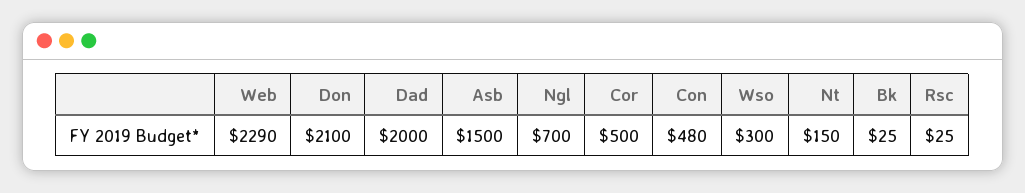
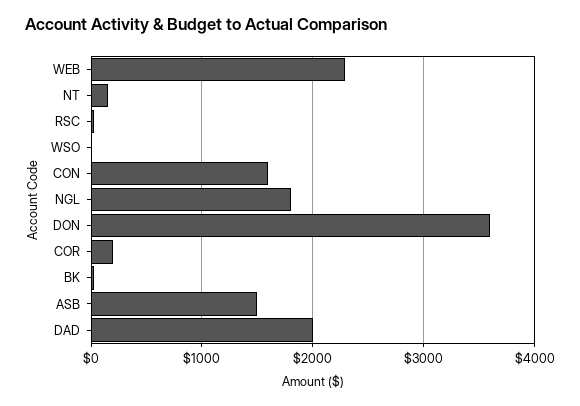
  {
    "Web": 2290,
-   "Don": 2100,
+   "Don": 3600,
    "Dad": 2000,
    "Asb": 1500,
-   "Ngl": 700,
+   "Ngl": 1800,
-   "Cor": 500,
+   "Cor": 200,
-   "Con": 480,
+   "Con": 1600,
-   "Wso": 300,
+   "Wso": 0,
    "Nt": 150,
    "Bk": 25,
    "Rsc": 25
  }

